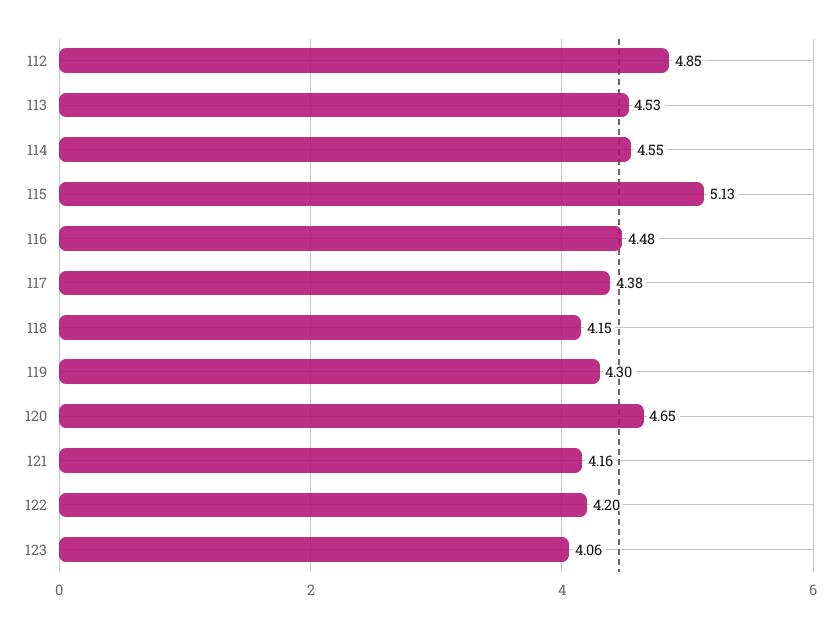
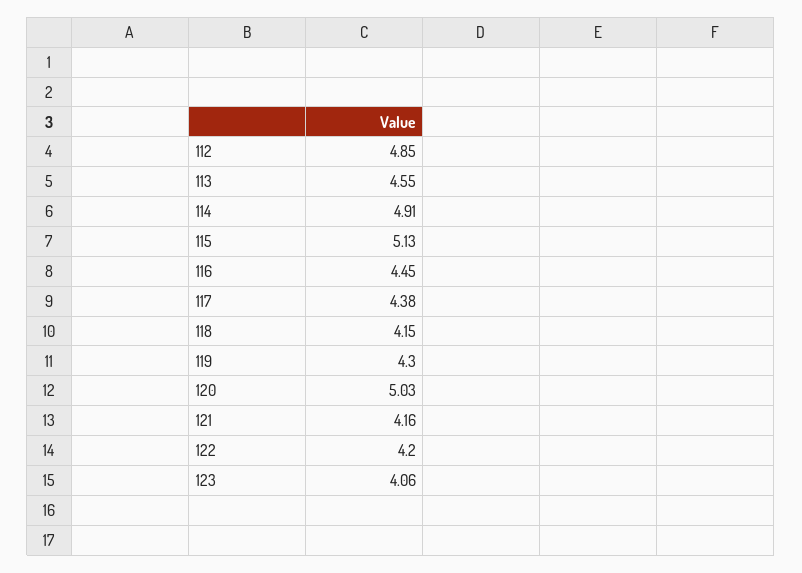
  {
    "112": 4.85,
-   "113": 4.53,
+   "113": 4.55,
-   "114": 4.55,
+   "114": 4.91,
    "115": 5.13,
-   "116": 4.48,
+   "116": 4.45,
    "117": 4.38,
    "118": 4.15,
    "119": 4.3,
-   "120": 4.65,
+   "120": 5.03,
    "121": 4.16,
    "122": 4.2,
    "123": 4.06
  }

